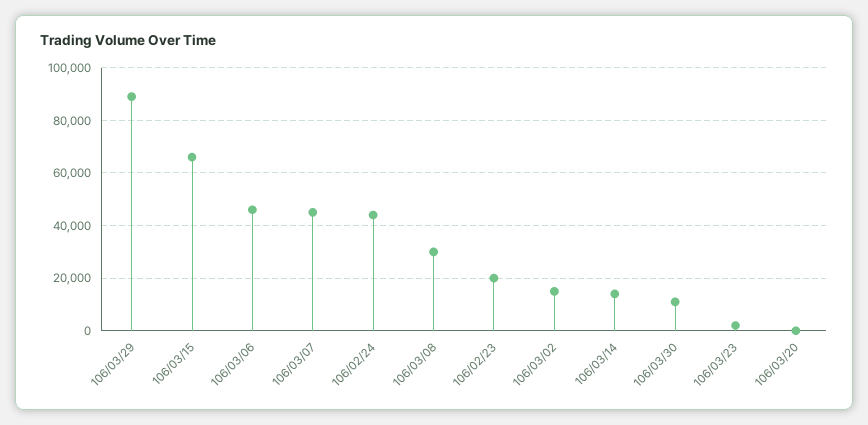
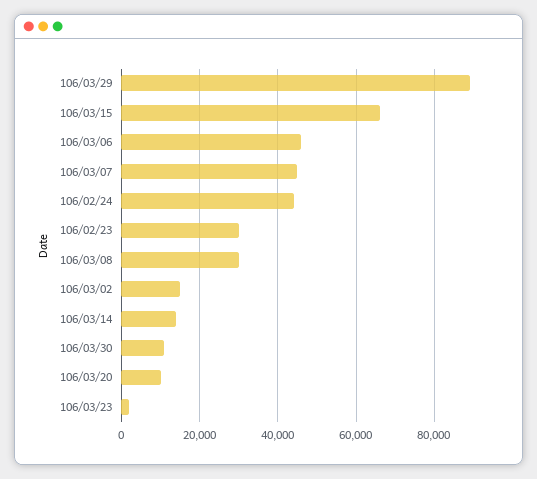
  {
    "106/03/29": 90000,
    "106/03/15": 66000,
    "106/03/06": 46000,
    "106/03/07": 46000,
    "106/02/24": 44000,
    "106/03/08": 30000,
-   "106/02/23": 20000,
+   "106/02/23": 30000,
    "106/03/02": 16000,
    "106/03/14": 14000,
    "106/03/30": 12000,
    "106/03/23": 2000,
-   "106/03/20": 0
+   "106/03/20": 10000
  }

